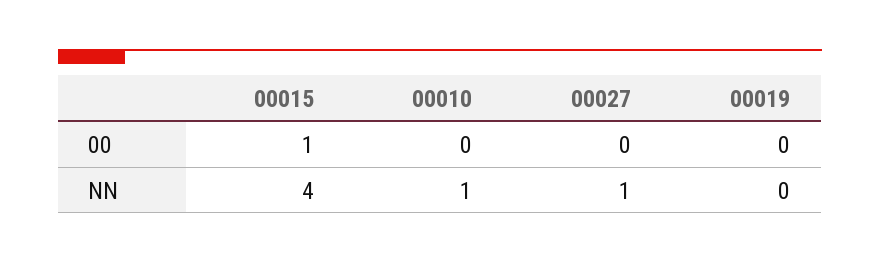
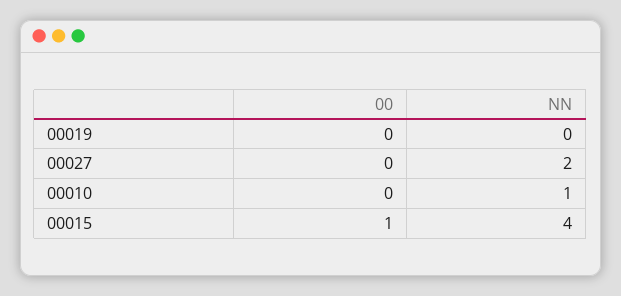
  {
    "00015": {
      "00": 1,
      "NN": 4
    },
    "00010": {
      "00": 0,
      "NN": 1
    },
    "00027": {
      "00": 0,
-     "NN": 1
+     "NN": 2
    },
    "00019": {
      "00": 0,
      "NN": 0
    }
  }

